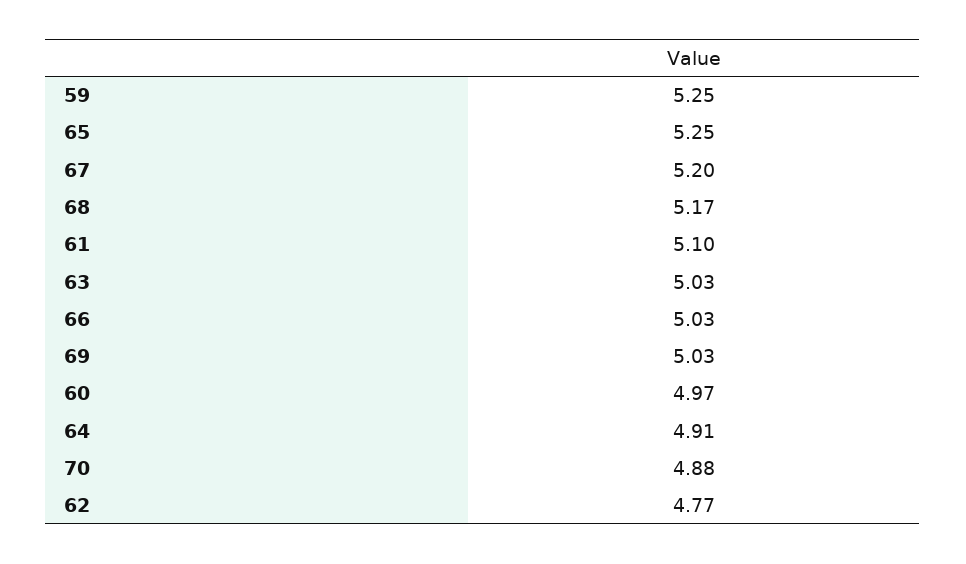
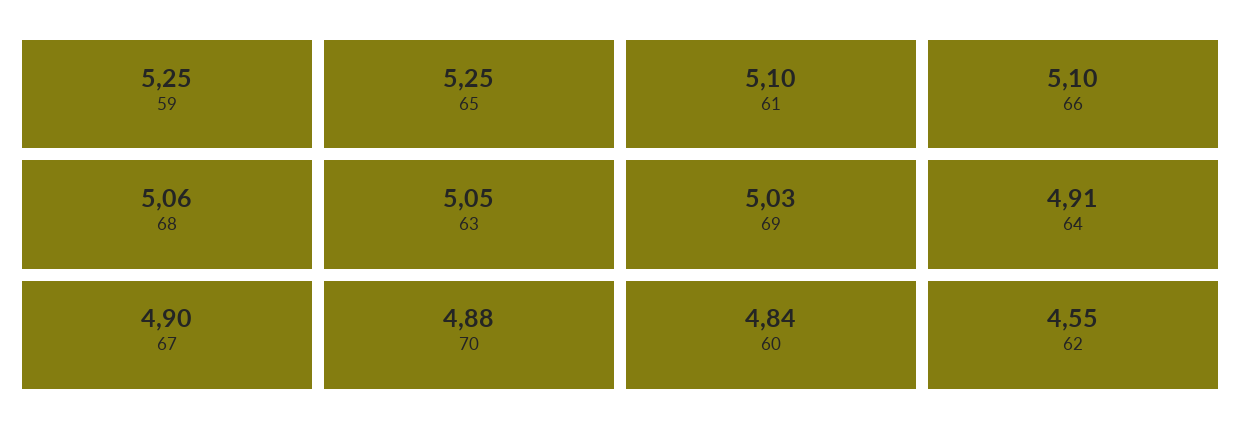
  {
    "59": 5.25,
    "65": 5.25,
-   "67": 5.2,
+   "67": 4.9,
-   "68": 5.17,
+   "68": 5.06,
    "61": 5.1,
-   "63": 5.03,
+   "63": 5.05,
-   "66": 5.03,
+   "66": 5.1,
    "69": 5.03,
-   "60": 4.97,
+   "60": 4.84,
    "64": 4.91,
    "70": 4.88,
-   "62": 4.77
+   "62": 4.55
  }

